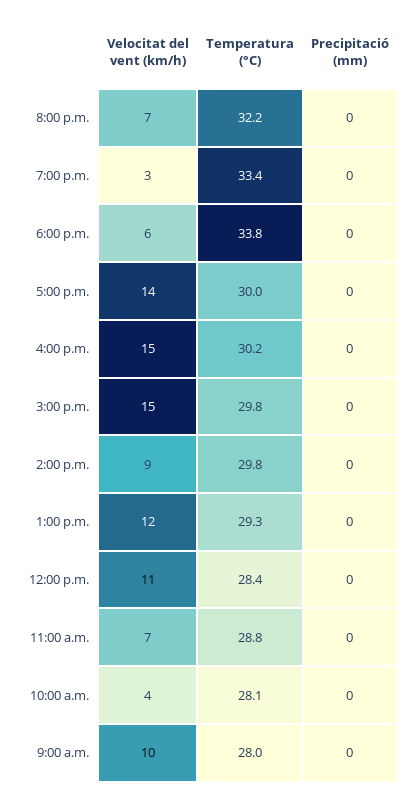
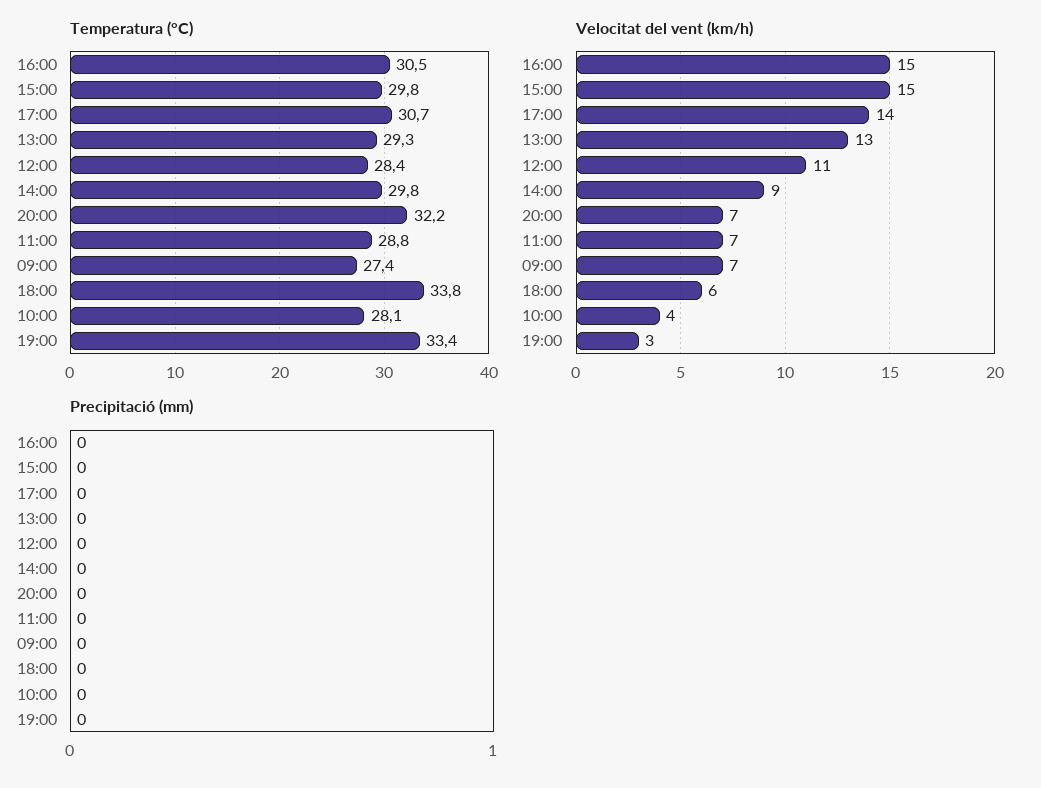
  {
    "Velocitat del vent (km/h)": {
      "8:00 p.m.": 7,
      "7:00 p.m.": 3,
      "6:00 p.m.": 6,
      "5:00 p.m.": 14,
      "4:00 p.m.": 15,
      "3:00 p.m.": 15,
      "2:00 p.m.": 9,
-     "1:00 p.m.": 12,
+     "1:00 p.m.": 13,
      "12:00 p.m.": 11,
      "11:00 a.m.": 7,
      "10:00 a.m.": 4,
-     "9:00 a.m.": 10
+     "9:00 a.m.": 7
    },
    "Temperatura (°C)": {
      "8:00 p.m.": 32.2,
      "7:00 p.m.": 33.4,
      "6:00 p.m.": 33.8,
-     "5:00 p.m.": 30,
+     "5:00 p.m.": 30.7,
-     "4:00 p.m.": 30.2,
+     "4:00 p.m.": 30.5,
      "3:00 p.m.": 29.8,
      "2:00 p.m.": 29.8,
      "1:00 p.m.": 29.3,
      "12:00 p.m.": 28.4,
      "11:00 a.m.": 28.8,
      "10:00 a.m.": 28.1,
-     "9:00 a.m.": 28
+     "9:00 a.m.": 27.4
    },
    "Precipitació (mm)": {
      "8:00 p.m.": 0,
      "7:00 p.m.": 0,
      "6:00 p.m.": 0,
      "5:00 p.m.": 0,
      "4:00 p.m.": 0,
      "3:00 p.m.": 0,
      "2:00 p.m.": 0,
      "1:00 p.m.": 0,
      "12:00 p.m.": 0,
      "11:00 a.m.": 0,
      "10:00 a.m.": 0,
      "9:00 a.m.": 0
    }
  }

